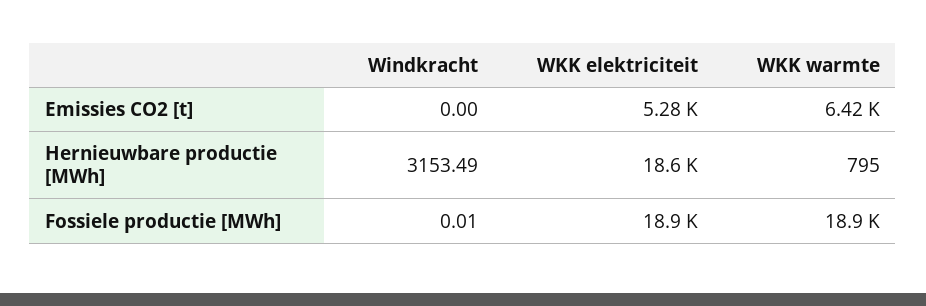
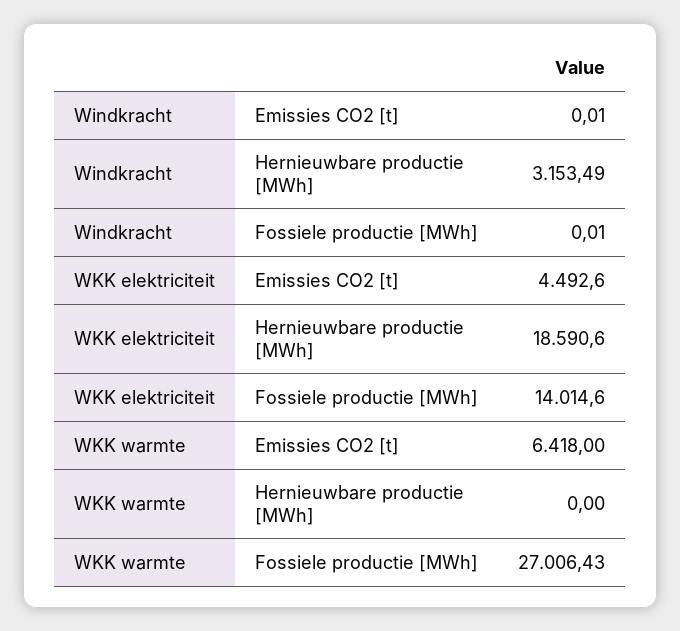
  {
    "Windkracht": {
-     "Emissies CO2 [t]": 0,
+     "Emissies CO2 [t]": 0.01,
      "Hernieuwbare productie [MWh]": 3153.49,
      "Fossiele productie [MWh]": 0.01
    },
    "WKK elektriciteit": {
-     "Emissies CO2 [t]": 5280,
+     "Emissies CO2 [t]": 4492.6,
      "Hernieuwbare productie [MWh]": 18590.6,
-     "Fossiele productie [MWh]": 18900
+     "Fossiele productie [MWh]": 14014.6
    },
    "WKK warmte": {
      "Emissies CO2 [t]": 6418,
-     "Hernieuwbare productie [MWh]": 795,
+     "Hernieuwbare productie [MWh]": 0,
-     "Fossiele productie [MWh]": 18900
+     "Fossiele productie [MWh]": 27006.43
    }
  }

